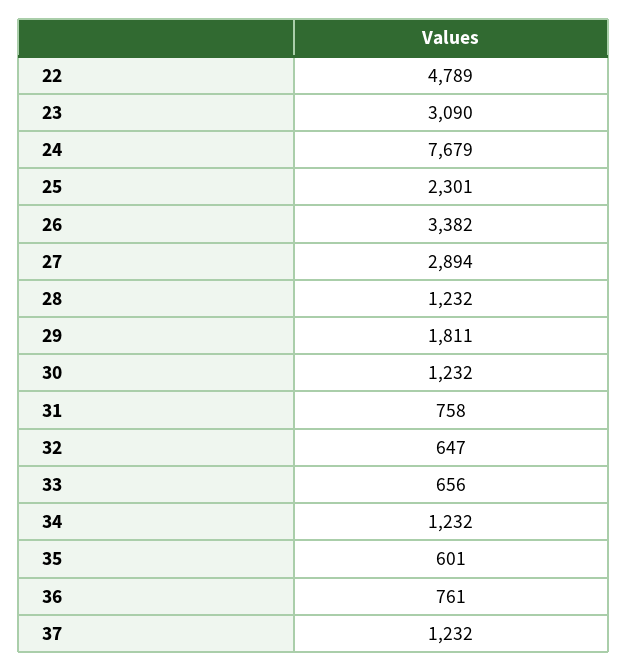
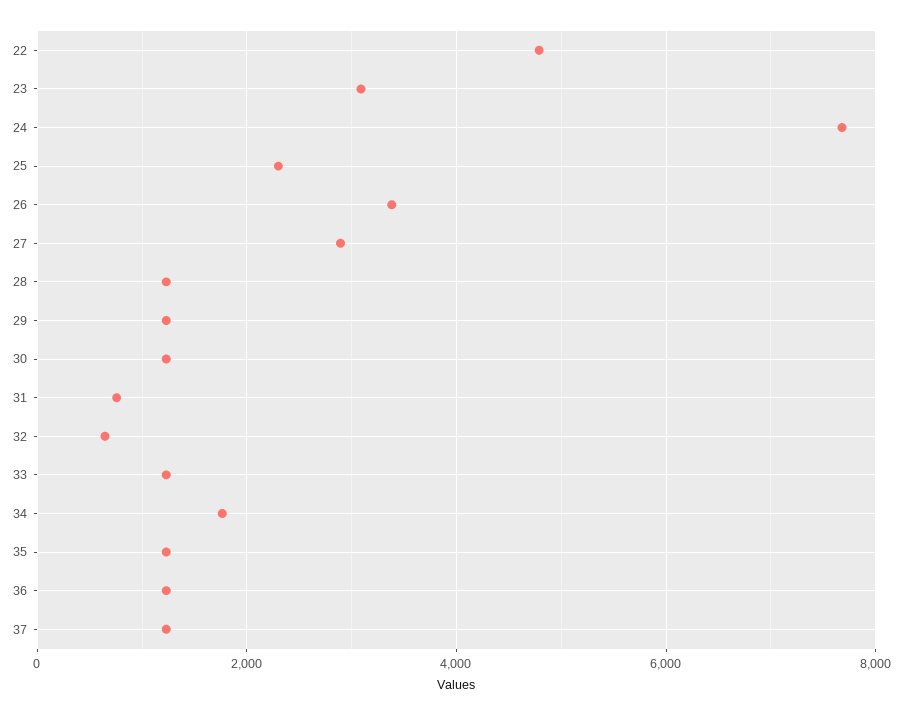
  {
    "22": 4789,
    "23": 3090,
    "24": 7679,
    "25": 2301,
    "26": 3382,
    "27": 2894,
    "28": 1232,
-   "29": 1811,
+   "29": 1200,
    "30": 1232,
    "31": 758,
    "32": 647,
-   "33": 656,
+   "33": 1200,
-   "34": 1232,
+   "34": 1800,
-   "35": 601,
+   "35": 1200,
-   "36": 761,
+   "36": 1200,
    "37": 1232
  }

